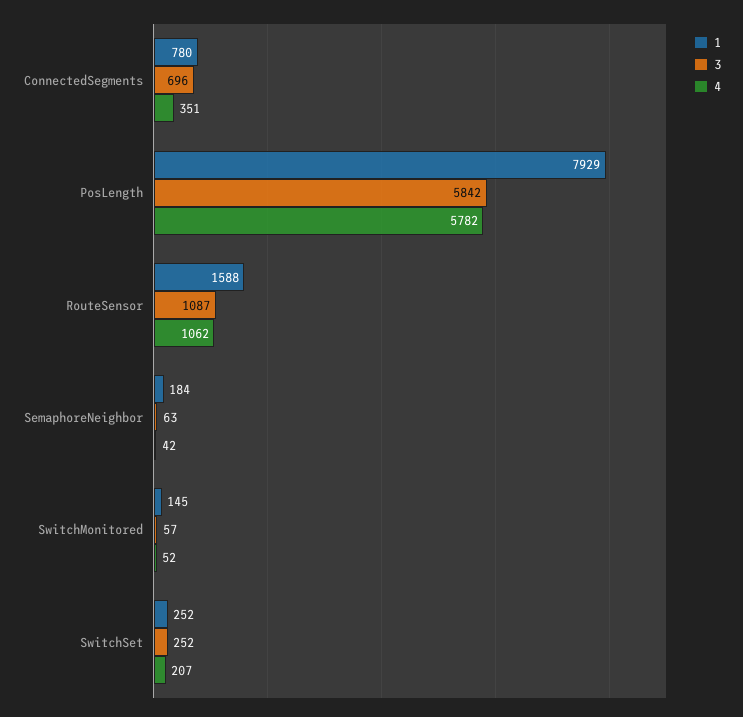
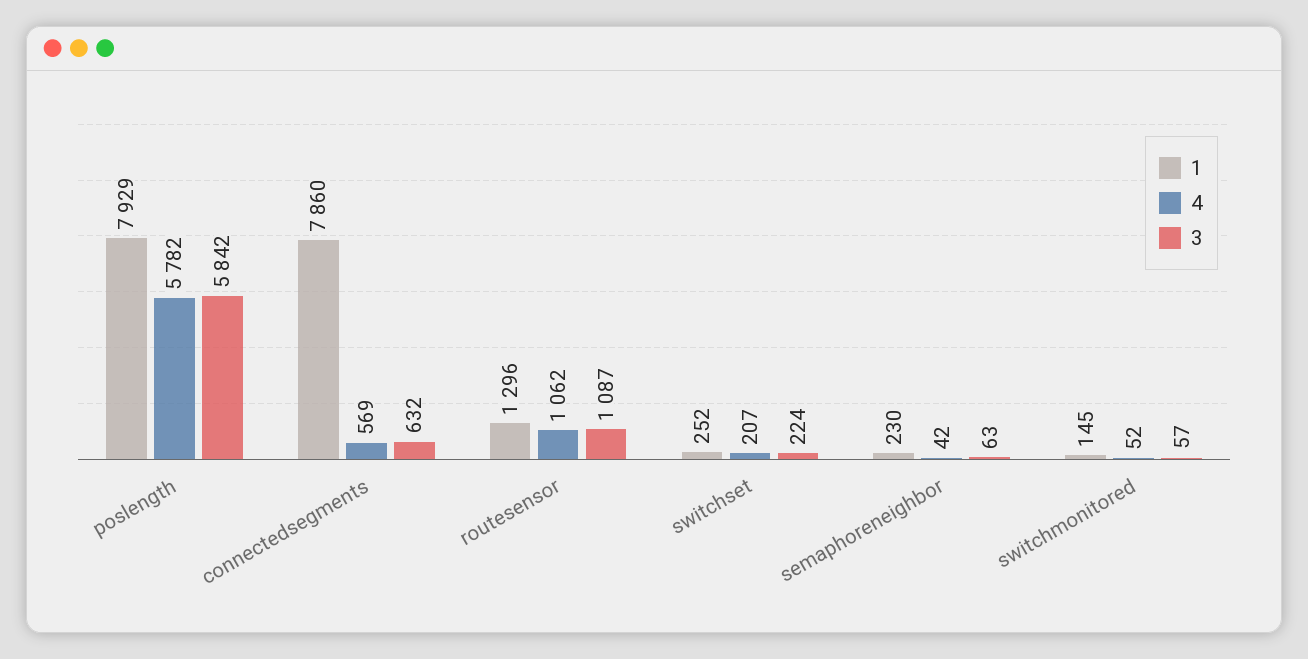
  {
    "1": {
-     "ConnectedSegments": 780,
+     "ConnectedSegments": 7860,
      "PosLength": 7929,
-     "RouteSensor": 1588,
+     "RouteSensor": 1296,
-     "SemaphoreNeighbor": 184,
+     "SemaphoreNeighbor": 230,
      "SwitchMonitored": 145,
      "SwitchSet": 252
    },
    "3": {
-     "ConnectedSegments": 696,
+     "ConnectedSegments": 632,
      "PosLength": 5842,
      "RouteSensor": 1087,
      "SemaphoreNeighbor": 63,
      "SwitchMonitored": 57,
-     "SwitchSet": 252
+     "SwitchSet": 224
    },
    "4": {
-     "ConnectedSegments": 351,
+     "ConnectedSegments": 569,
      "PosLength": 5782,
      "RouteSensor": 1062,
      "SemaphoreNeighbor": 42,
      "SwitchMonitored": 52,
      "SwitchSet": 207
    }
  }

